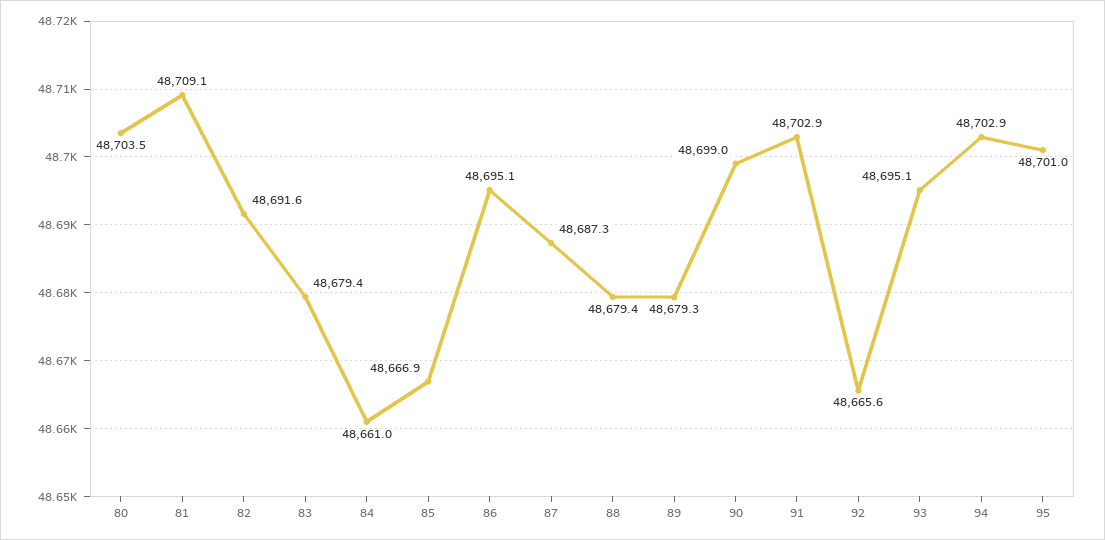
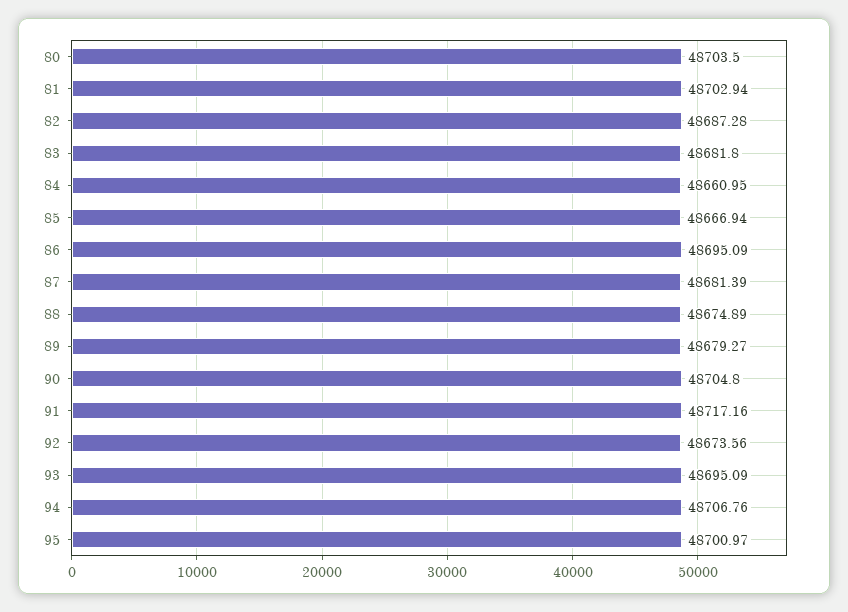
  {
    "80": 48703.5,
-   "81": 48709.1,
+   "81": 48702.94,
-   "82": 48691.6,
+   "82": 48687.28,
-   "83": 48679.4,
+   "83": 48681.8,
    "84": 48660.95,
    "85": 48666.94,
    "86": 48695.09,
-   "87": 48687.3,
+   "87": 48681.39,
-   "88": 48679.4,
+   "88": 48674.89,
    "89": 48679.27,
-   "90": 48699,
+   "90": 48704.8,
-   "91": 48702.9,
+   "91": 48717.16,
-   "92": 48665.6,
+   "92": 48673.56,
    "93": 48695.09,
-   "94": 48702.9,
+   "94": 48706.76,
    "95": 48700.97
  }

